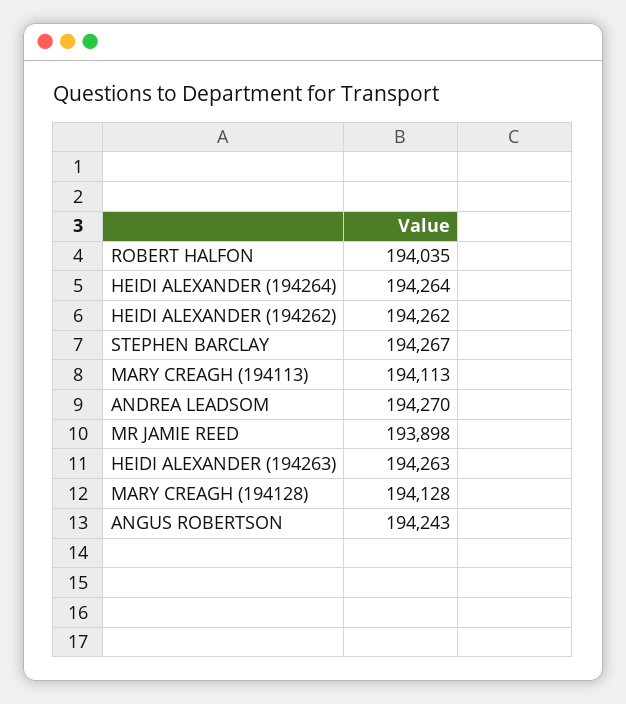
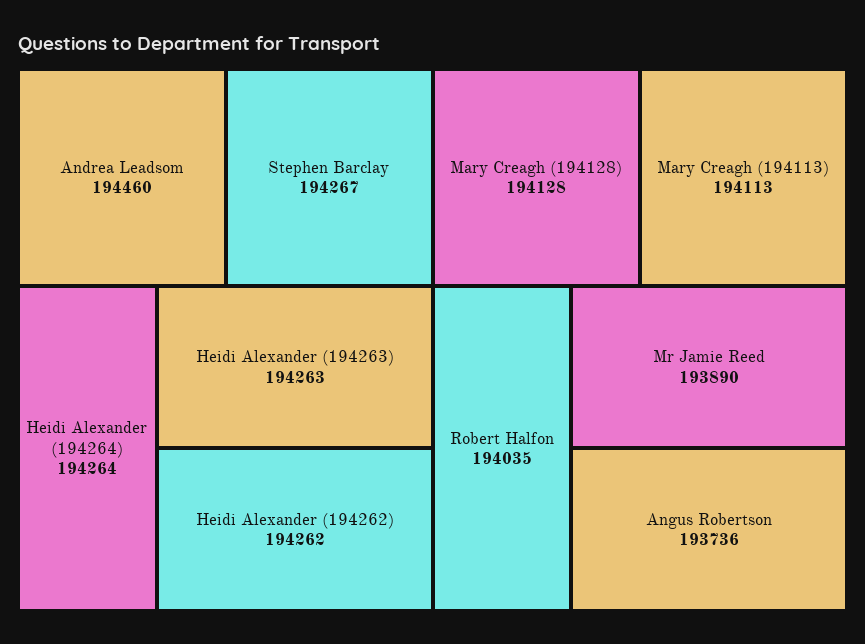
  {
    "ROBERT HALFON": 194035,
    "HEIDI ALEXANDER (194264)": 194264,
    "HEIDI ALEXANDER (194262)": 194262,
    "STEPHEN BARCLAY": 194267,
    "MARY CREAGH (194113)": 194113,
-   "ANDREA LEADSOM": 194270,
+   "ANDREA LEADSOM": 194460,
-   "MR JAMIE REED": 193898,
+   "MR JAMIE REED": 193890,
    "HEIDI ALEXANDER (194263)": 194263,
    "MARY CREAGH (194128)": 194128,
-   "ANGUS ROBERTSON": 194243
+   "ANGUS ROBERTSON": 193736
  }

